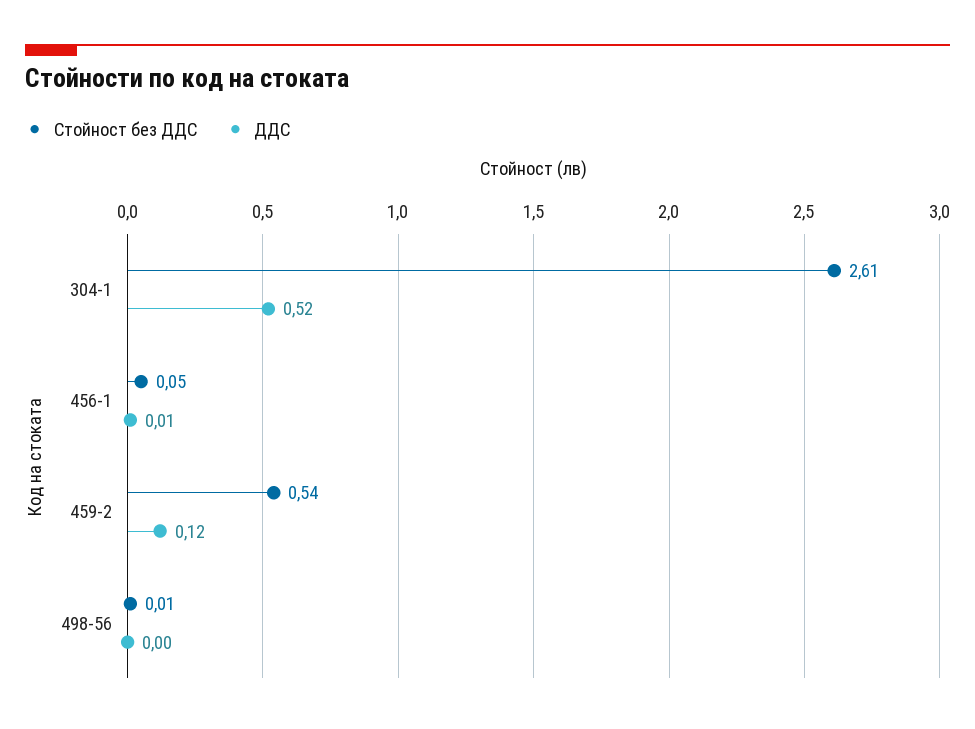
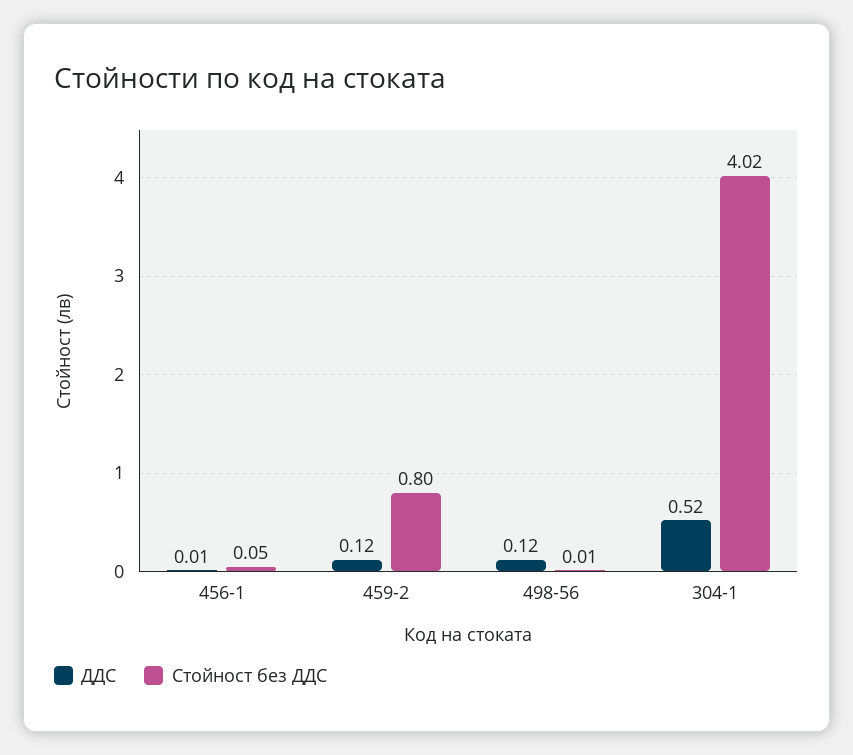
  {
    "Стойност без ДДС": {
-     "304-1": 2.61,
+     "304-1": 4.02,
      "456-1": 0.05,
-     "459-2": 0.54,
+     "459-2": 0.8,
      "498-56": 0.01
    },
    "ДДС": {
      "304-1": 0.52,
      "456-1": 0.01,
      "459-2": 0.12,
-     "498-56": 0
+     "498-56": 0.12
    }
  }

